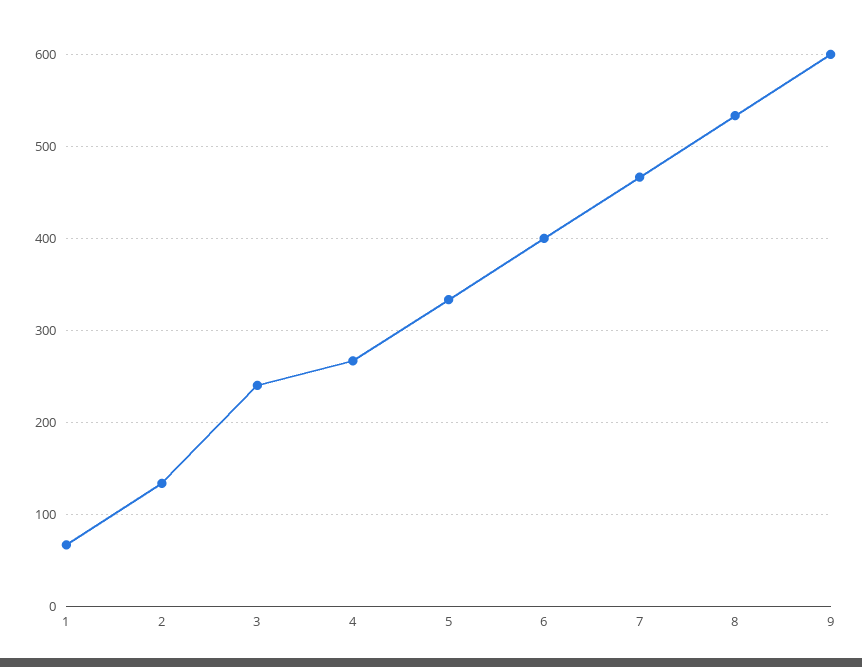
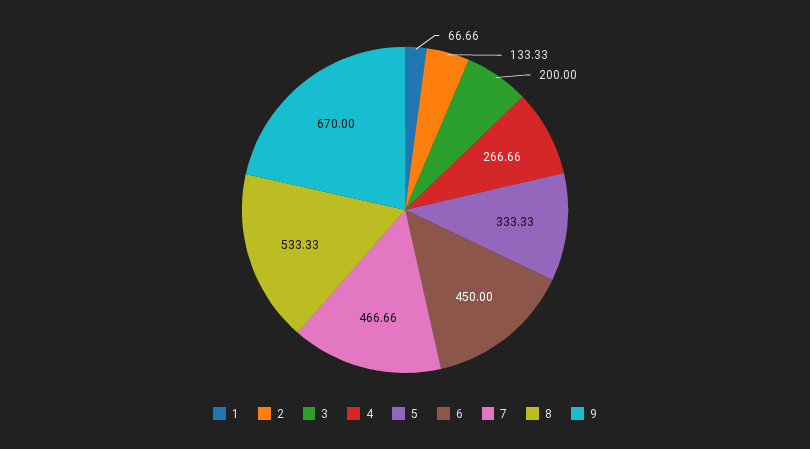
  {
    "1": 66.66,
    "2": 133.33,
-   "3": 240,
+   "3": 200,
    "4": 266.66,
    "5": 333.33,
-   "6": 400,
+   "6": 450,
    "7": 466.66,
    "8": 533.33,
-   "9": 600
+   "9": 670
  }

